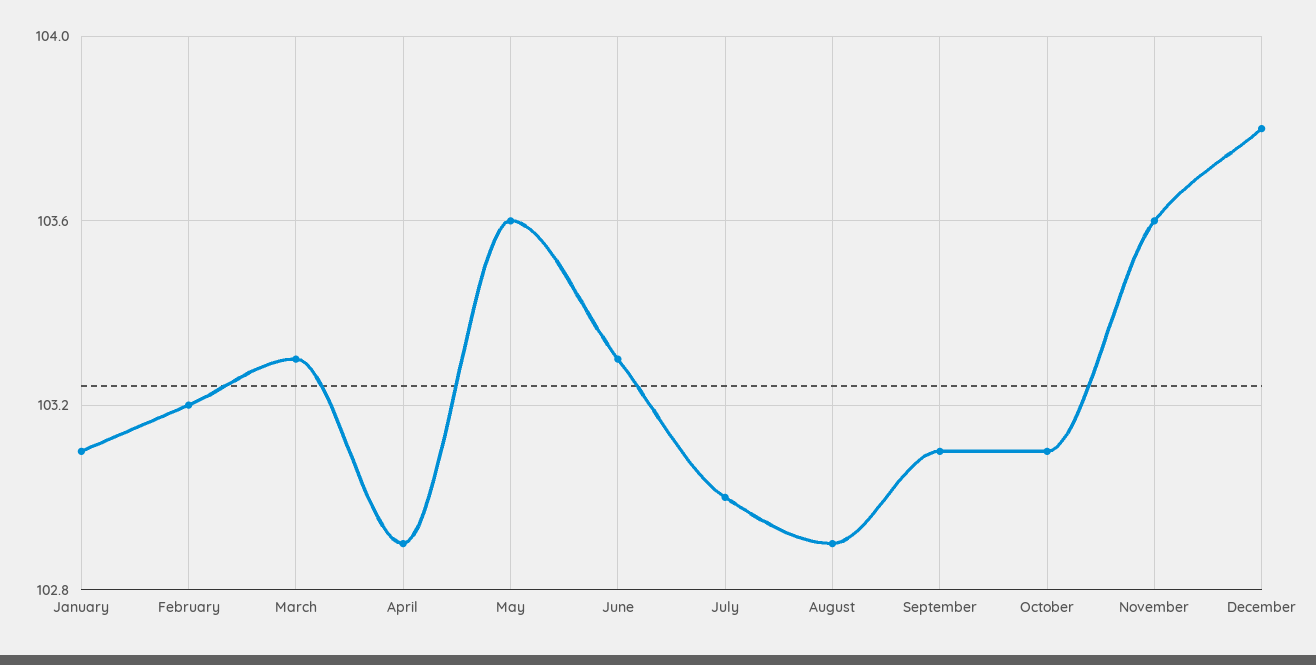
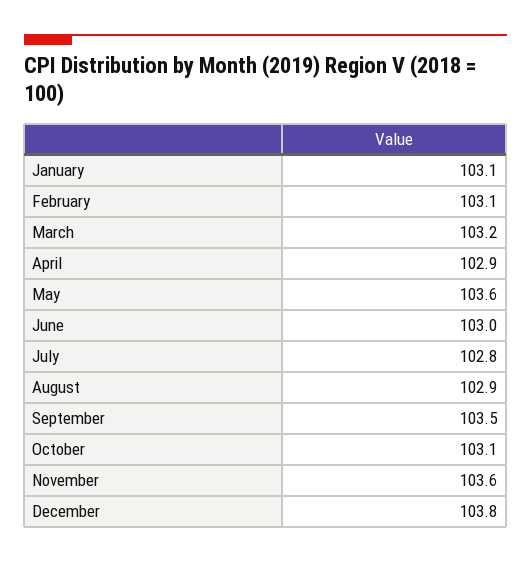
  {
    "January": 103.1,
-   "February": 103.2,
+   "February": 103.1,
-   "March": 103.3,
+   "March": 103.2,
    "April": 102.9,
    "May": 103.6,
-   "June": 103.3,
+   "June": 103,
-   "July": 103,
+   "July": 102.8,
    "August": 102.9,
-   "September": 103.1,
+   "September": 103.5,
    "October": 103.1,
    "November": 103.6,
    "December": 103.8
  }

